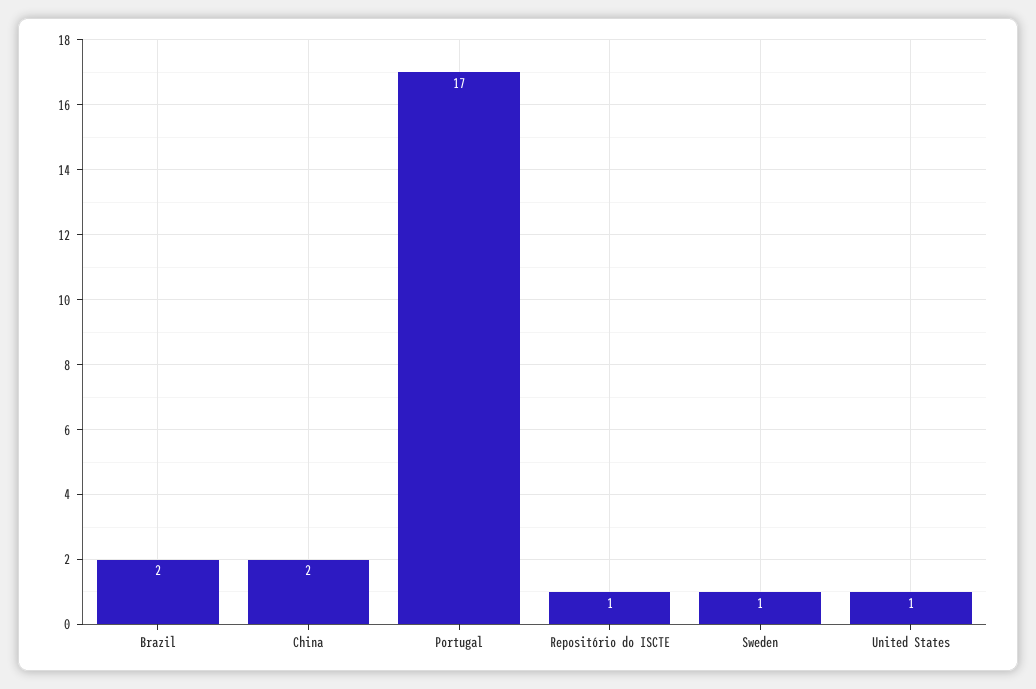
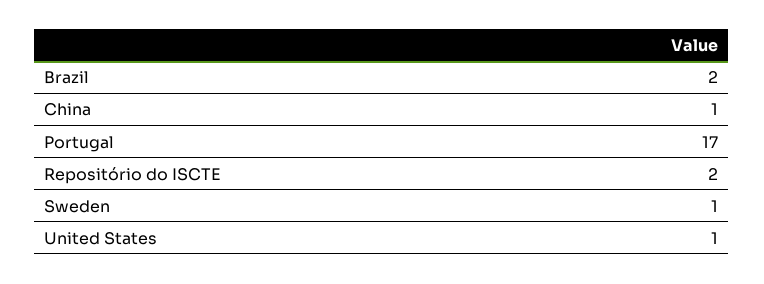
  {
    "Brazil": 2,
-   "China": 2,
+   "China": 1,
    "Portugal": 17,
-   "Repositório do ISCTE": 1,
+   "Repositório do ISCTE": 2,
    "Sweden": 1,
    "United States": 1
  }

